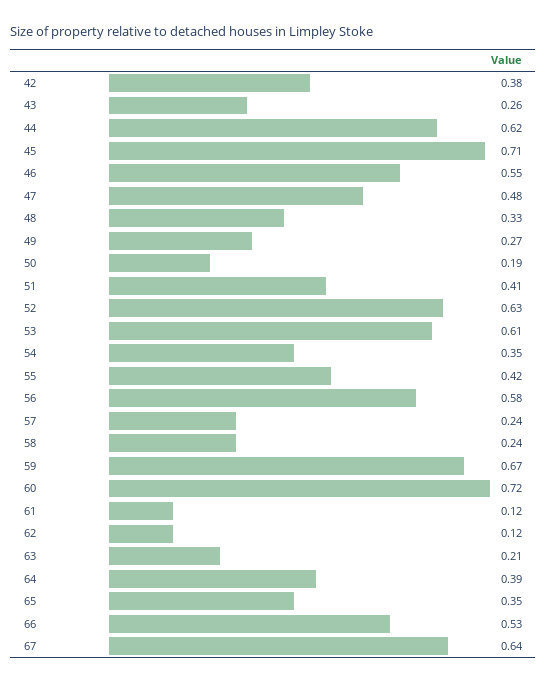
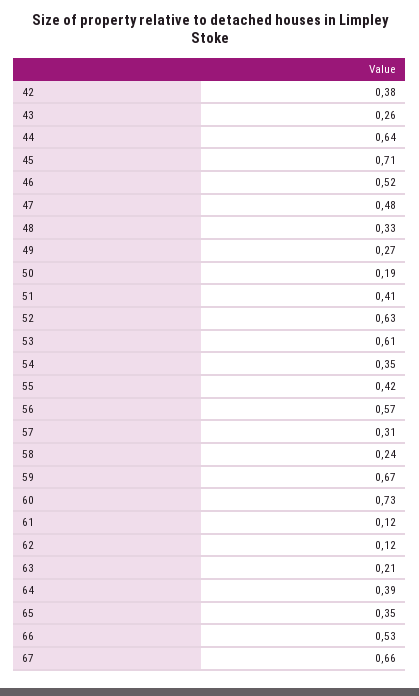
  {
    "42": 0.38,
    "43": 0.26,
-   "44": 0.62,
+   "44": 0.64,
    "45": 0.71,
-   "46": 0.55,
+   "46": 0.52,
    "47": 0.48,
    "48": 0.33,
    "49": 0.27,
    "50": 0.19,
    "51": 0.41,
    "52": 0.63,
    "53": 0.61,
    "54": 0.35,
    "55": 0.42,
-   "56": 0.58,
+   "56": 0.57,
-   "57": 0.24,
+   "57": 0.31,
    "58": 0.24,
    "59": 0.67,
-   "60": 0.72,
+   "60": 0.73,
    "61": 0.12,
    "62": 0.12,
    "63": 0.21,
    "64": 0.39,
    "65": 0.35,
    "66": 0.53,
-   "67": 0.64
+   "67": 0.66
  }

